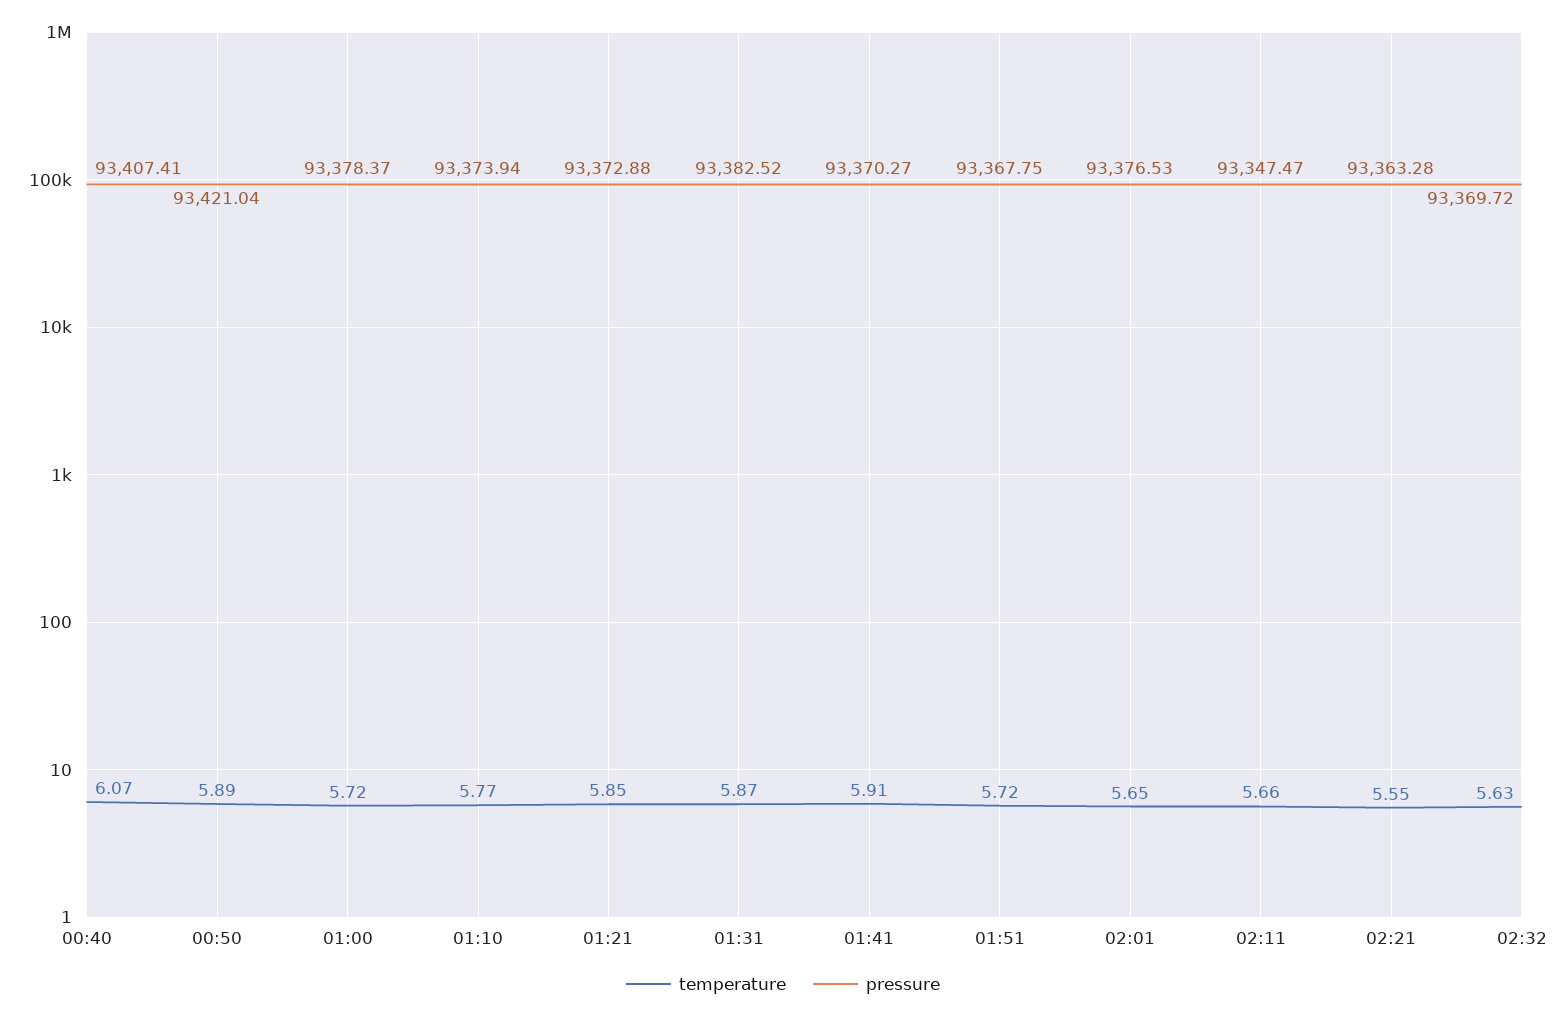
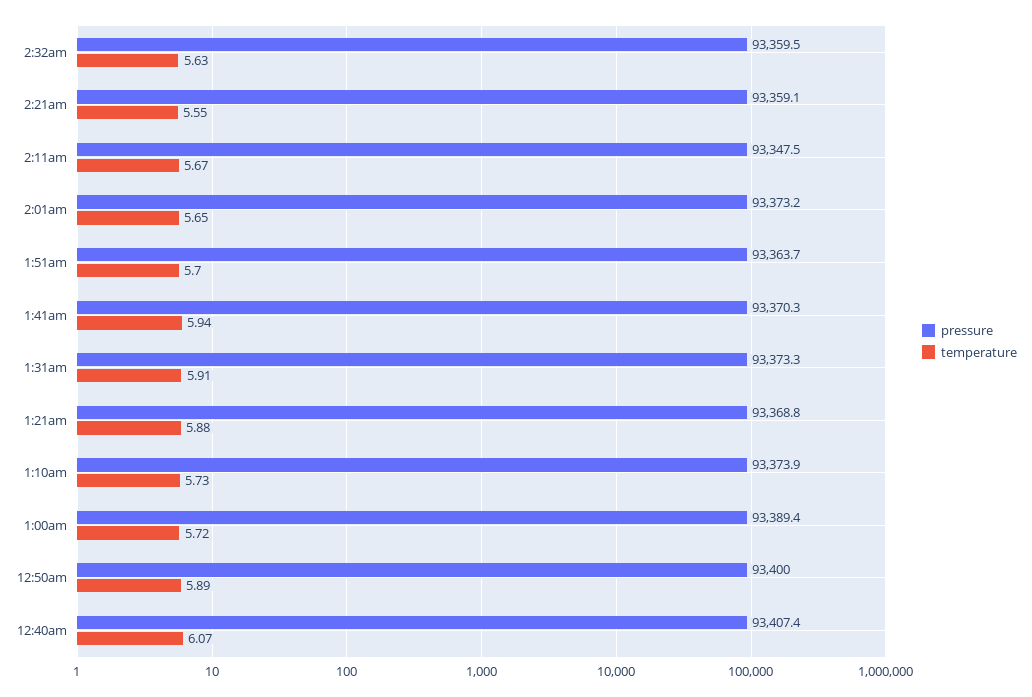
  {
    "temperature": {
      "00:40": 6.07,
      "00:50": 5.89,
      "01:00": 5.72,
-     "01:10": 5.77,
+     "01:10": 5.73,
-     "01:21": 5.85,
+     "01:21": 5.88,
-     "01:31": 5.87,
+     "01:31": 5.91,
-     "01:41": 5.91,
+     "01:41": 5.94,
-     "01:51": 5.72,
+     "01:51": 5.7,
      "02:01": 5.65,
-     "02:11": 5.66,
+     "02:11": 5.67,
      "02:21": 5.55,
      "02:32": 5.63
    },
    "pressure": {
      "00:40": 93407.41,
-     "00:50": 93421.04,
+     "00:50": 93400,
-     "01:00": 93378.37,
+     "01:00": 93389.4,
      "01:10": 93373.94,
-     "01:21": 93372.88,
+     "01:21": 93368.8,
-     "01:31": 93382.52,
+     "01:31": 93373.3,
      "01:41": 93370.27,
-     "01:51": 93367.75,
+     "01:51": 93363.7,
-     "02:01": 93376.53,
+     "02:01": 93373.2,
      "02:11": 93347.47,
-     "02:21": 93363.28,
+     "02:21": 93359.1,
-     "02:32": 93369.72
+     "02:32": 93359.5
    }
  }

